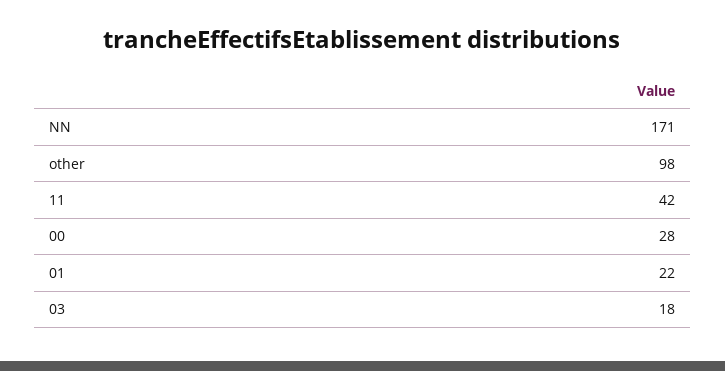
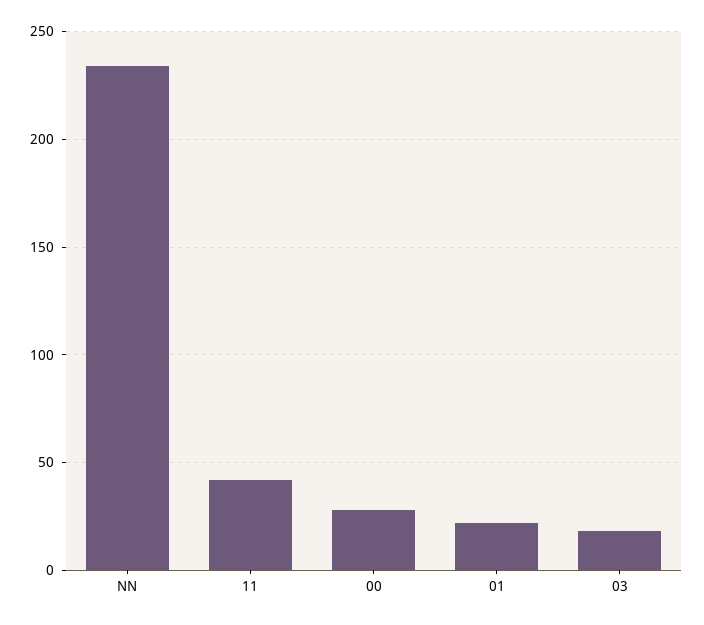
  {
-   "NN": 171,
+   "NN": 235,
-   "other": 98,
    "11": 42,
    "00": 28,
    "01": 22,
    "03": 18
  }

